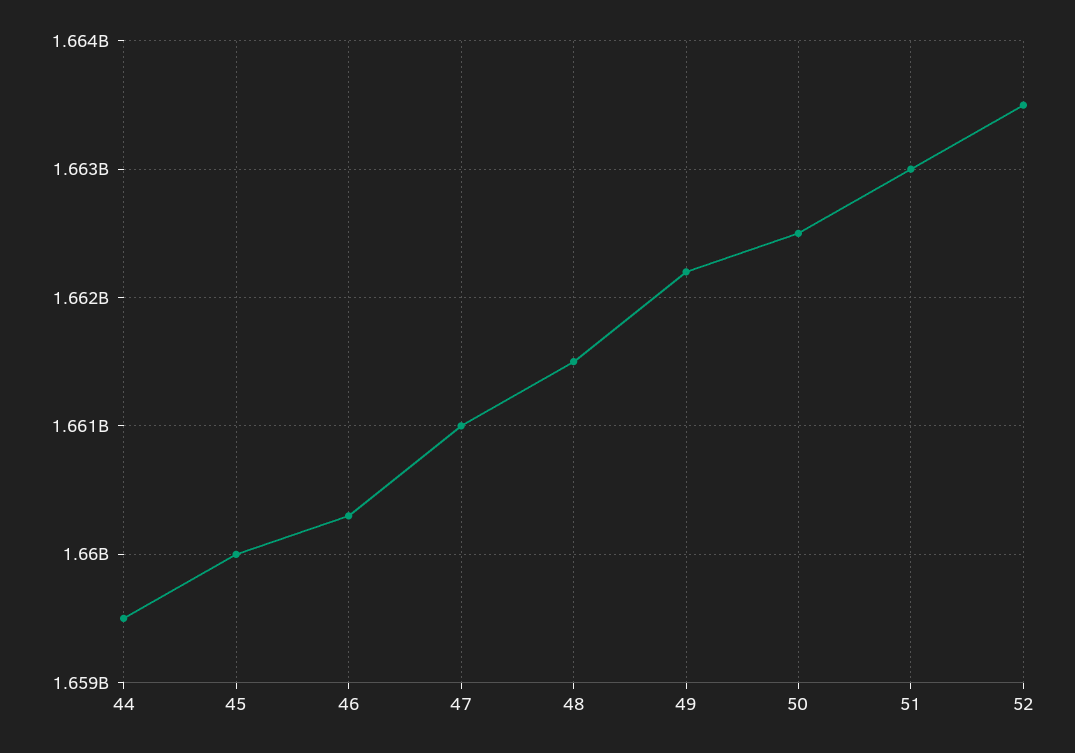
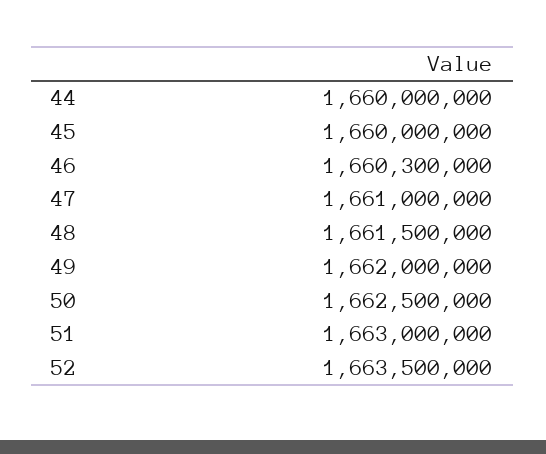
  {
-   "44": 1659500000,
+   "44": 1660000000,
    "45": 1660000000,
    "46": 1660300000,
    "47": 1661000000,
    "48": 1661500000,
-   "49": 1662200000,
+   "49": 1662000000,
    "50": 1662500000,
    "51": 1663000000,
    "52": 1663500000
  }

